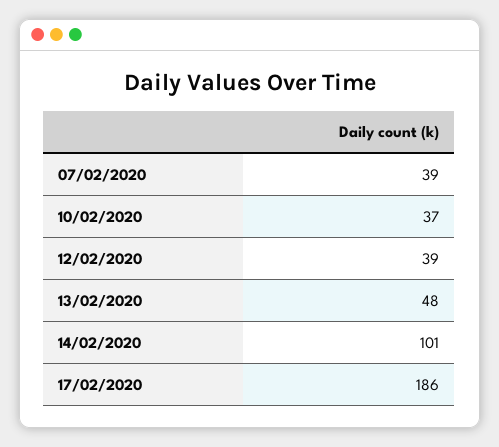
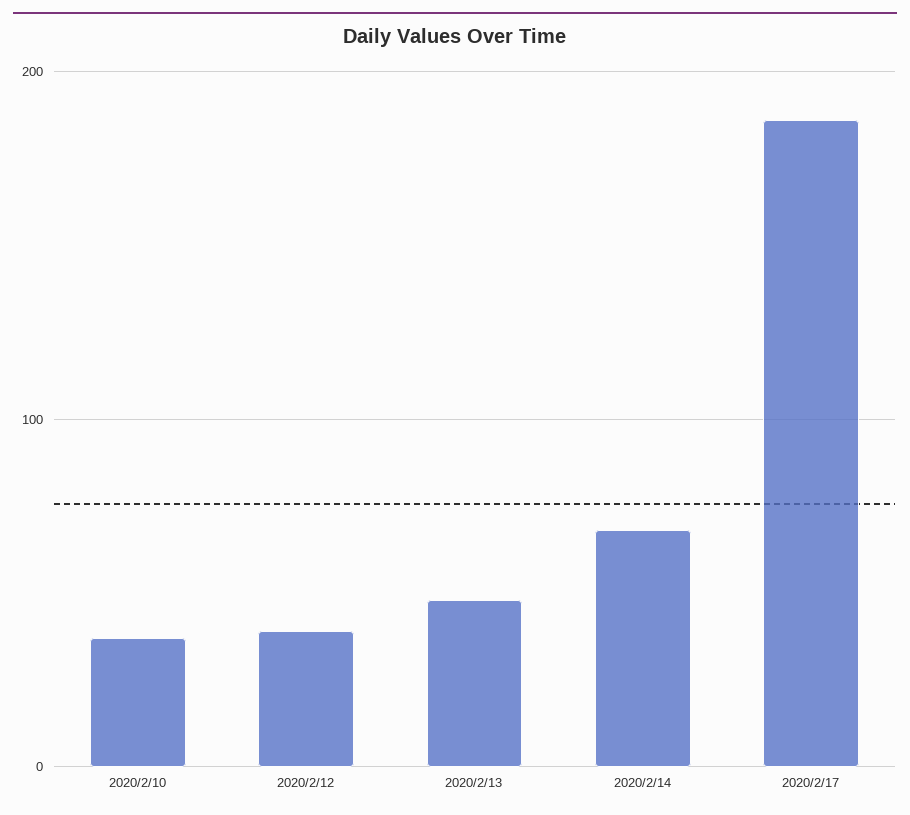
  {
-   "07/02/2020": 39,
    "10/02/2020": 37,
    "12/02/2020": 39,
    "13/02/2020": 48,
-   "14/02/2020": 101,
+   "14/02/2020": 70,
    "17/02/2020": 186
  }

